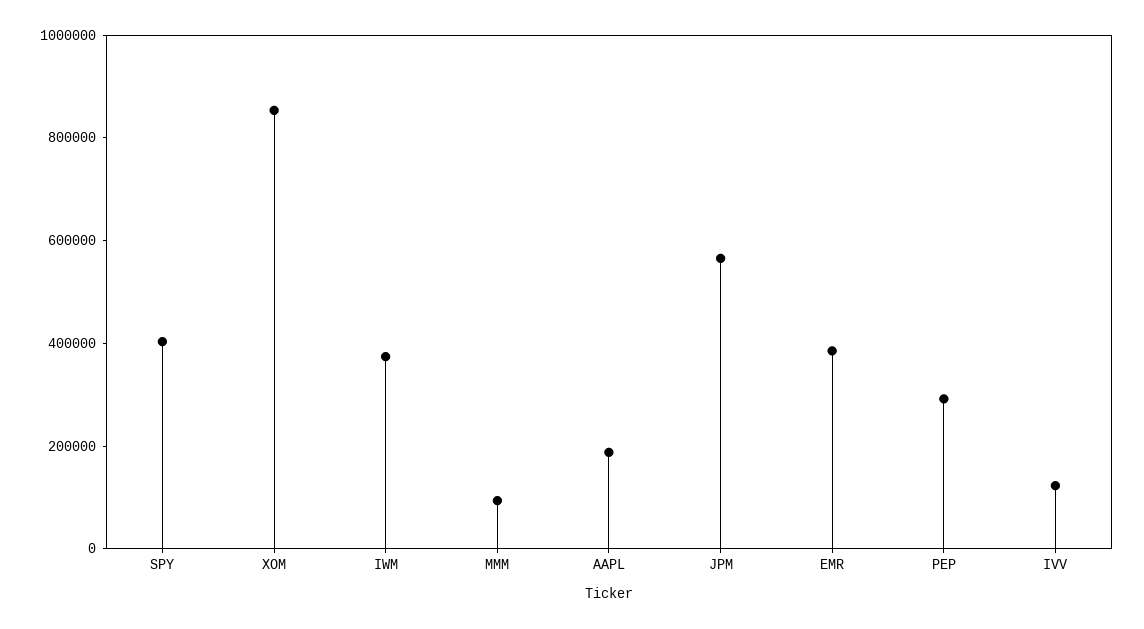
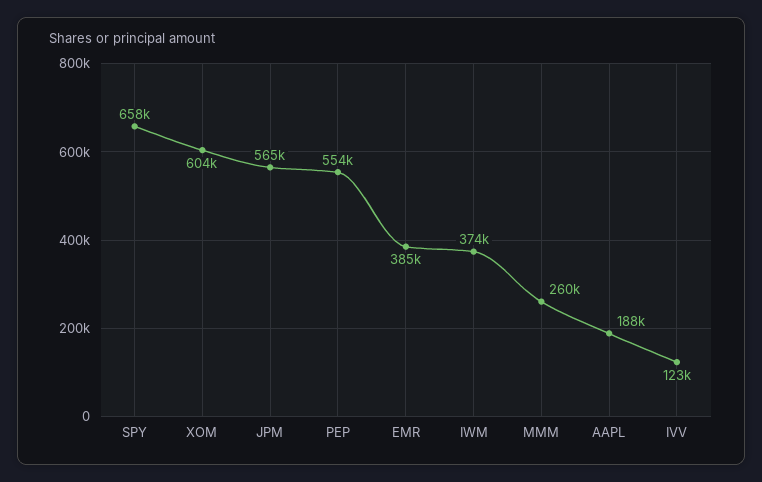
  {
-   "SPY": 400000,
+   "SPY": 658000,
-   "XOM": 850000,
+   "XOM": 604000,
    "IWM": 374000,
-   "MMM": 100000,
+   "MMM": 260000,
    "AAPL": 188000,
    "JPM": 565000,
    "EMR": 385000,
-   "PEP": 300000,
+   "PEP": 554000,
    "IVV": 123000
  }

